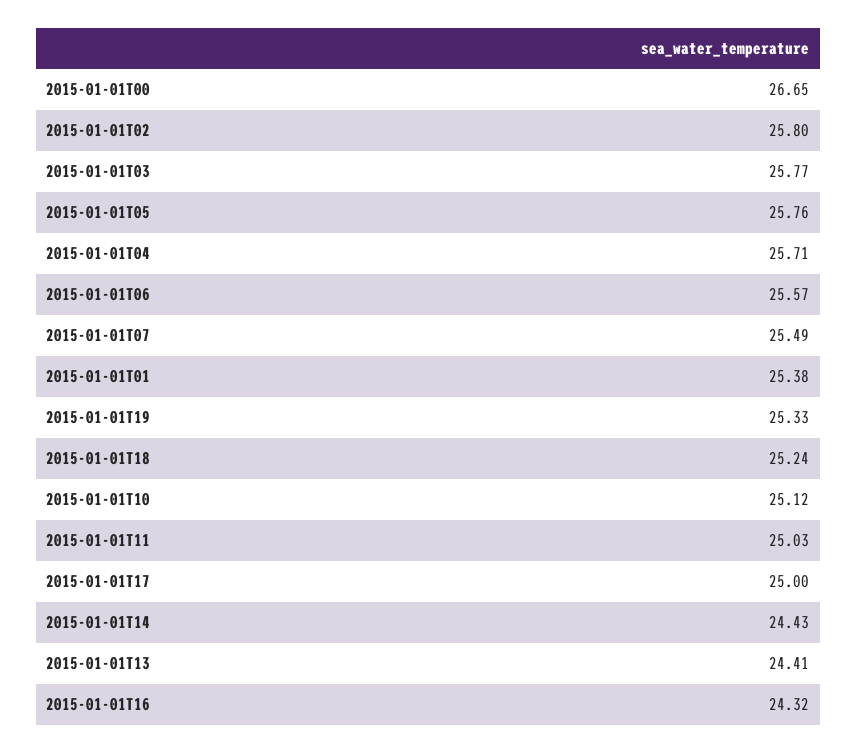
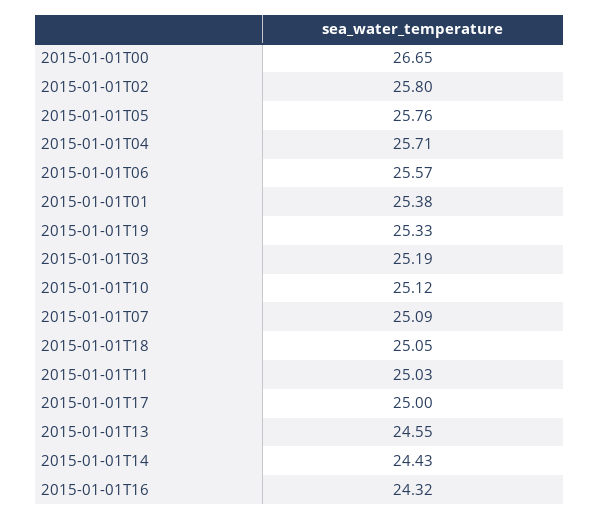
  {
    "2015-01-01T00": 26.65,
    "2015-01-01T02": 25.8,
-   "2015-01-01T03": 25.77,
+   "2015-01-01T03": 25.19,
    "2015-01-01T05": 25.76,
    "2015-01-01T04": 25.71,
    "2015-01-01T06": 25.57,
-   "2015-01-01T07": 25.49,
+   "2015-01-01T07": 25.09,
    "2015-01-01T01": 25.38,
    "2015-01-01T19": 25.33,
-   "2015-01-01T18": 25.24,
+   "2015-01-01T18": 25.05,
    "2015-01-01T10": 25.12,
    "2015-01-01T11": 25.03,
    "2015-01-01T17": 25,
    "2015-01-01T14": 24.43,
-   "2015-01-01T13": 24.41,
+   "2015-01-01T13": 24.55,
    "2015-01-01T16": 24.32
  }

